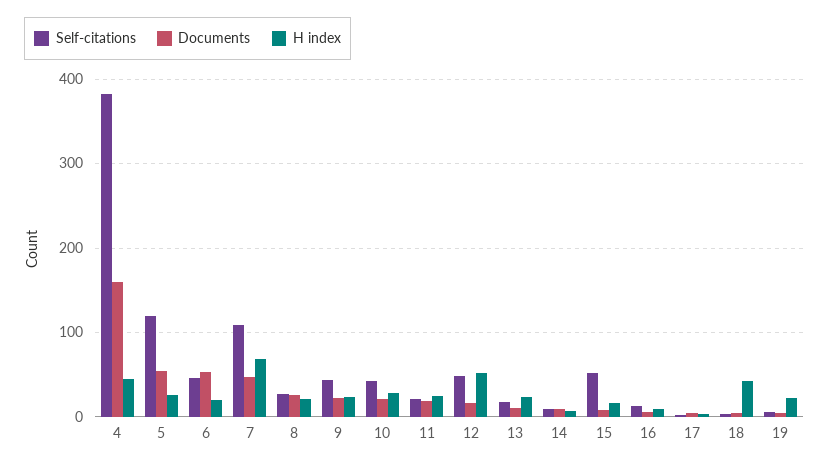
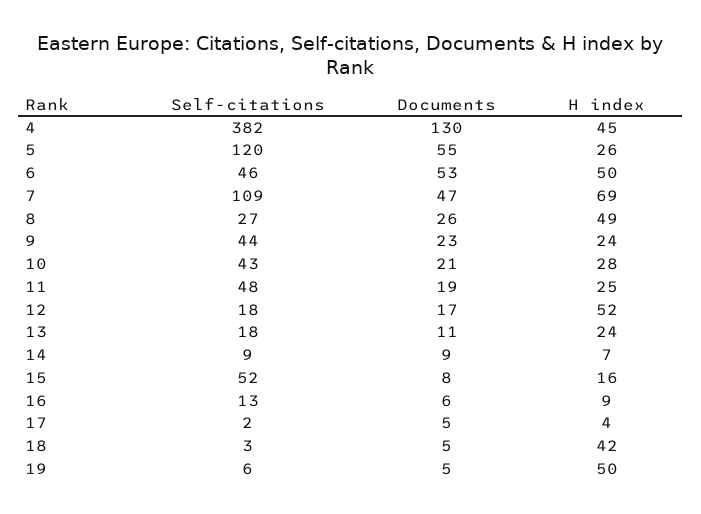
  {
    "Self-citations": {
      "4": 382,
      "5": 120,
      "6": 46,
      "7": 109,
      "8": 27,
      "9": 44,
      "10": 43,
-     "11": 20,
+     "11": 48,
-     "12": 50,
+     "12": 18,
      "13": 18,
      "14": 9,
      "15": 52,
      "16": 13,
      "17": 2,
      "18": 3,
      "19": 6
    },
    "Documents": {
-     "4": 160,
+     "4": 130,
      "5": 55,
      "6": 53,
      "7": 47,
      "8": 26,
      "9": 23,
      "10": 21,
      "11": 19,
      "12": 17,
      "13": 11,
      "14": 9,
      "15": 8,
      "16": 6,
      "17": 5,
      "18": 5,
      "19": 5
    },
    "H index": {
      "4": 45,
      "5": 26,
-     "6": 20,
+     "6": 50,
      "7": 69,
-     "8": 20,
+     "8": 49,
      "9": 24,
      "10": 28,
      "11": 25,
      "12": 52,
      "13": 24,
      "14": 7,
      "15": 16,
      "16": 9,
      "17": 4,
      "18": 42,
-     "19": 20
+     "19": 50
    }
  }

